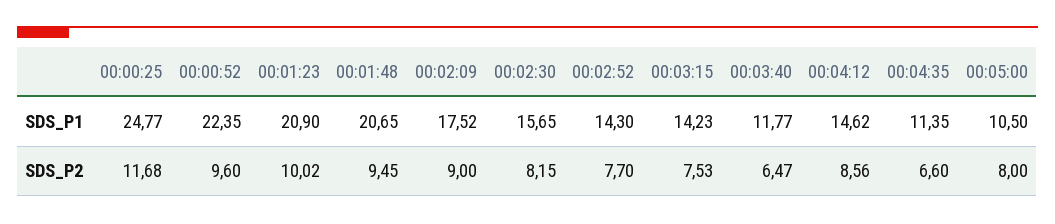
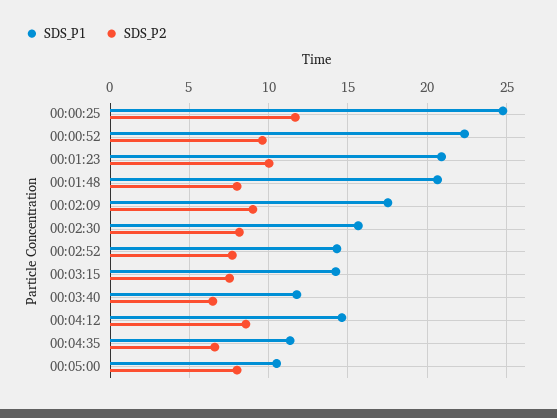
  {
    "SDS_P1": {
      "00:00:25": 24.77,
      "00:00:52": 22.35,
      "00:01:23": 20.9,
      "00:01:48": 20.65,
      "00:02:09": 17.52,
      "00:02:30": 15.65,
      "00:02:52": 14.3,
      "00:03:15": 14.23,
      "00:03:40": 11.77,
      "00:04:12": 14.62,
      "00:04:35": 11.35,
      "00:05:00": 10.5
    },
    "SDS_P2": {
      "00:00:25": 11.68,
      "00:00:52": 9.6,
      "00:01:23": 10.02,
-     "00:01:48": 9.45,
+     "00:01:48": 8,
      "00:02:09": 9,
      "00:02:30": 8.15,
      "00:02:52": 7.7,
      "00:03:15": 7.53,
      "00:03:40": 6.47,
      "00:04:12": 8.56,
      "00:04:35": 6.6,
      "00:05:00": 8
    }
  }

